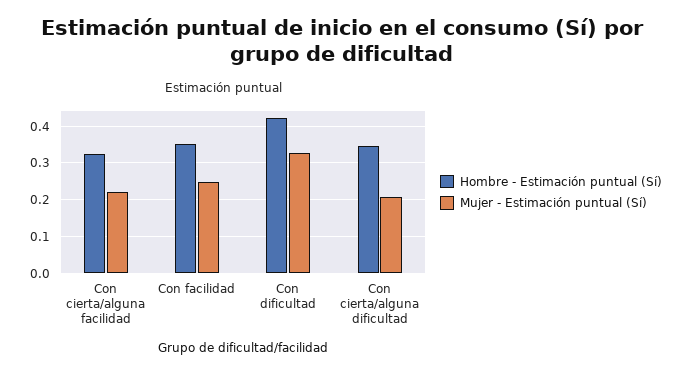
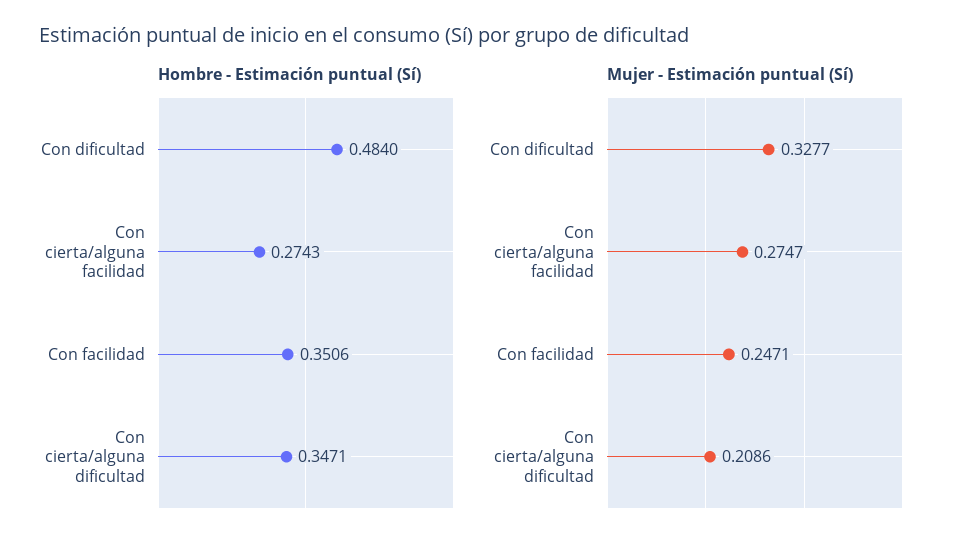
  {
    "Hombre - Estimación puntual (Sí)": {
-     "Con cierta/alguna facilidad": 0.32,
+     "Con cierta/alguna facilidad": 0.2743,
      "Con facilidad": 0.3506,
-     "Con dificultad": 0.42,
+     "Con dificultad": 0.484,
      "Con cierta/alguna dificultad": 0.3471
    },
    "Mujer - Estimación puntual (Sí)": {
-     "Con cierta/alguna facilidad": 0.22,
+     "Con cierta/alguna facilidad": 0.2747,
      "Con facilidad": 0.2471,
      "Con dificultad": 0.3277,
      "Con cierta/alguna dificultad": 0.2086
    }
  }

